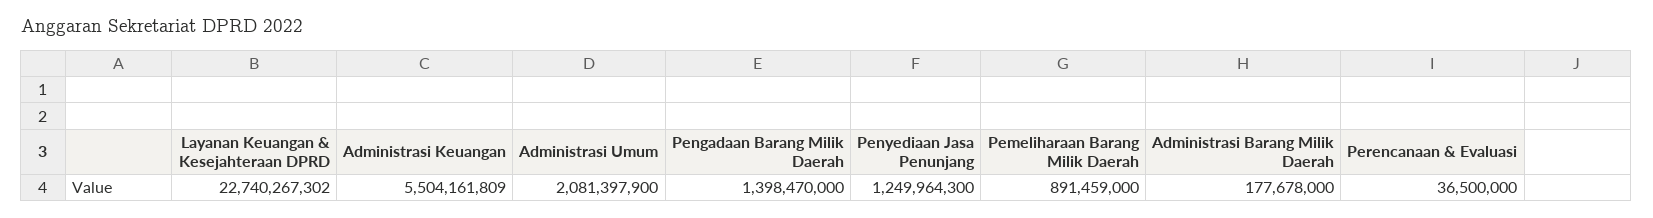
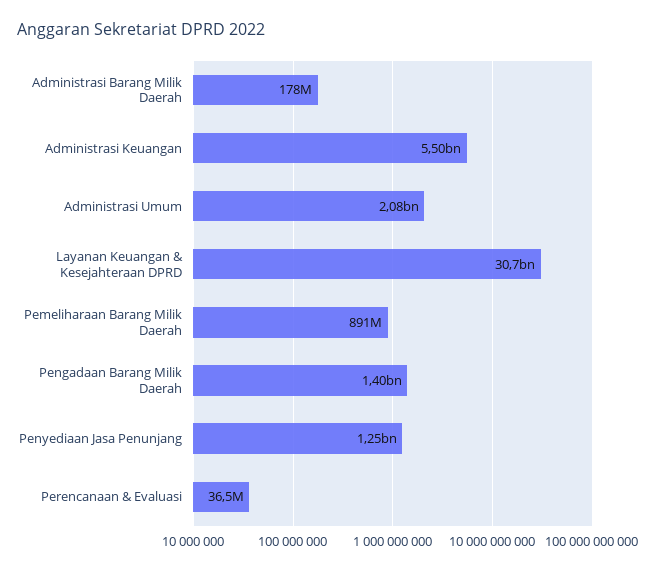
  {
-   "Layanan Keuangan & Kesejahteraan DPRD": 22740267302,
+   "Layanan Keuangan & Kesejahteraan DPRD": 30700000000,
    "Administrasi Keuangan": 5504161809,
    "Administrasi Umum": 2081397900,
    "Pengadaan Barang Milik Daerah": 1398470000,
    "Penyediaan Jasa Penunjang": 1249964300,
    "Pemeliharaan Barang Milik Daerah": 891459000,
    "Administrasi Barang Milik Daerah": 177678000,
    "Perencanaan & Evaluasi": 36500000
  }

